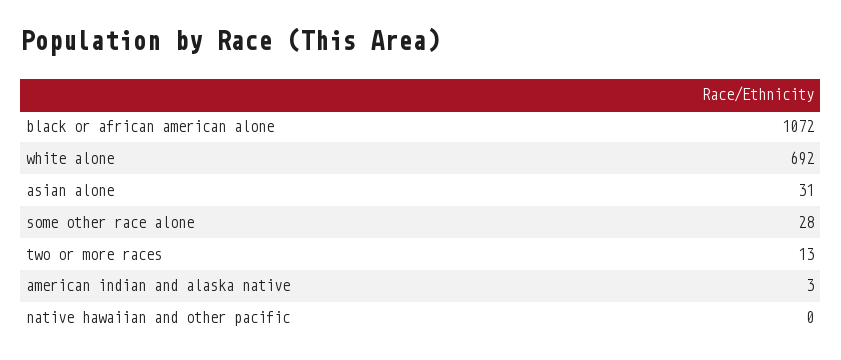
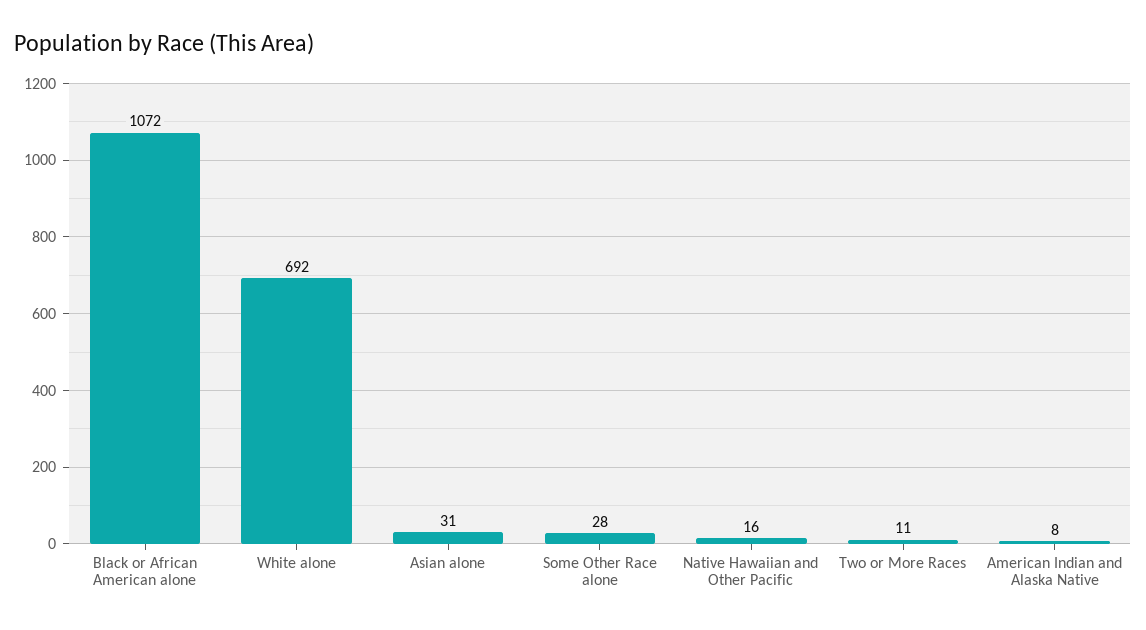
  {
    "black or african american alone": 1072,
    "white alone": 692,
    "asian alone": 31,
    "some other race alone": 28,
-   "two or more races": 13,
+   "two or more races": 11,
-   "american indian and alaska native": 3,
+   "american indian and alaska native": 8,
-   "native hawaiian and other pacific": 0
+   "native hawaiian and other pacific": 16
  }

